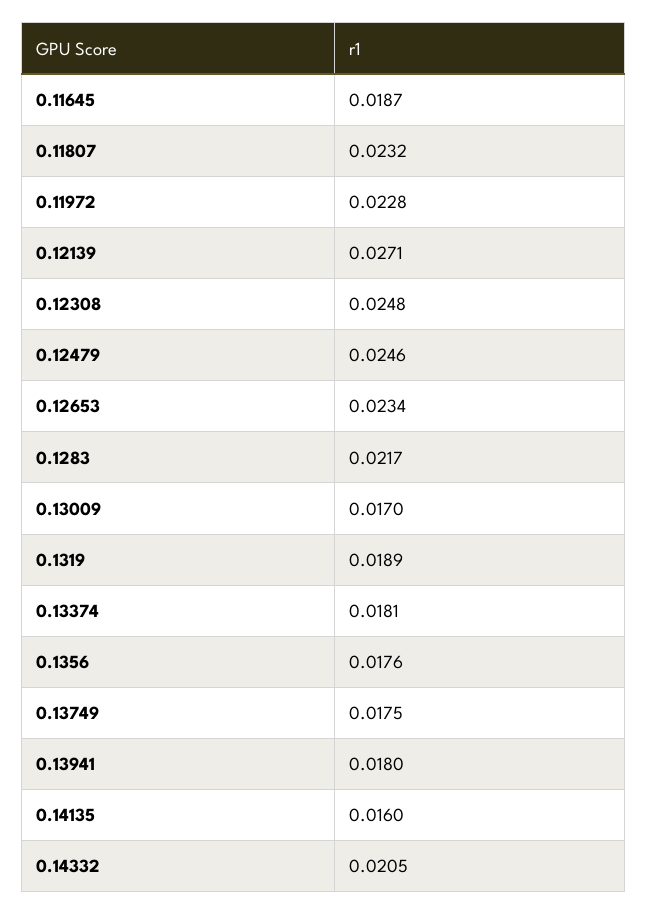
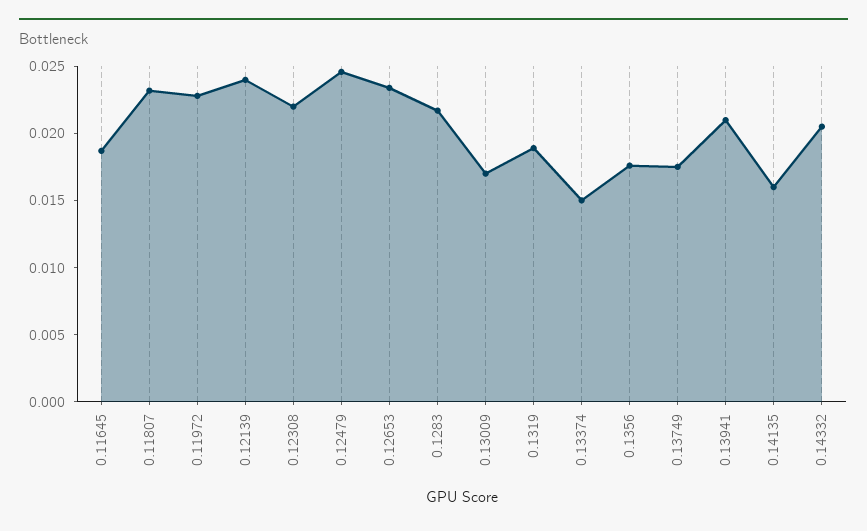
  {
    "0.11645": 0.0187,
    "0.11807": 0.0232,
    "0.11972": 0.0228,
-   "0.12139": 0.0271,
+   "0.12139": 0.024,
-   "0.12308": 0.0248,
+   "0.12308": 0.022,
    "0.12479": 0.0246,
    "0.12653": 0.0234,
    "0.1283": 0.0217,
    "0.13009": 0.017,
    "0.1319": 0.0189,
-   "0.13374": 0.0181,
+   "0.13374": 0.015,
    "0.1356": 0.0176,
    "0.13749": 0.0175,
-   "0.13941": 0.018,
+   "0.13941": 0.021,
    "0.14135": 0.016,
    "0.14332": 0.0205
  }

